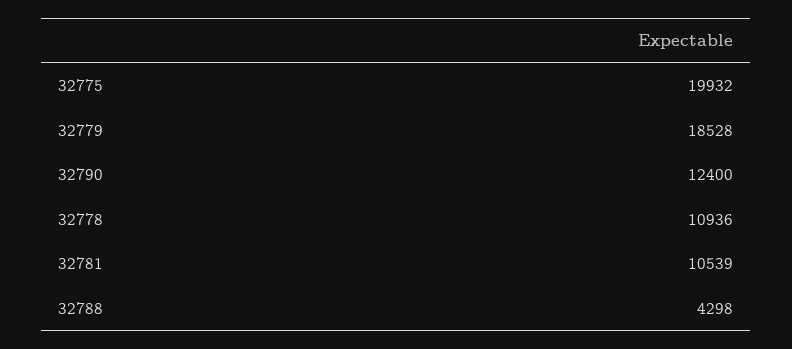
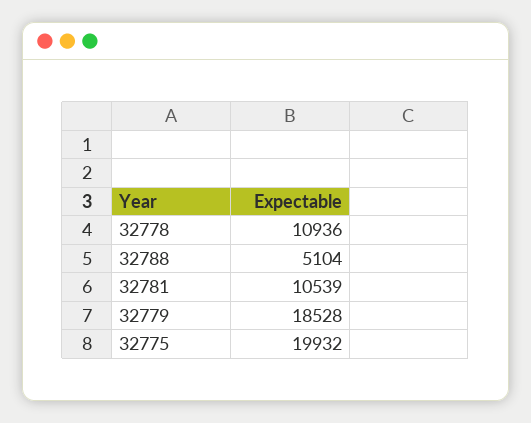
  {
    "32775": 19932,
    "32779": 18528,
-   "32790": 12400,
    "32778": 10936,
    "32781": 10539,
-   "32788": 4298
+   "32788": 5104
  }

